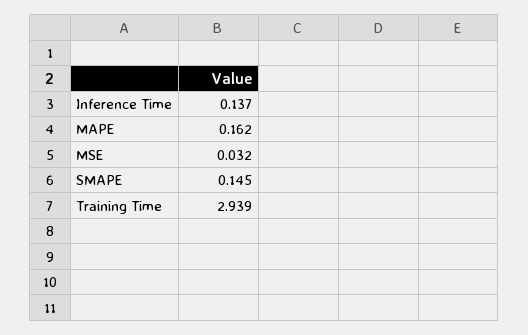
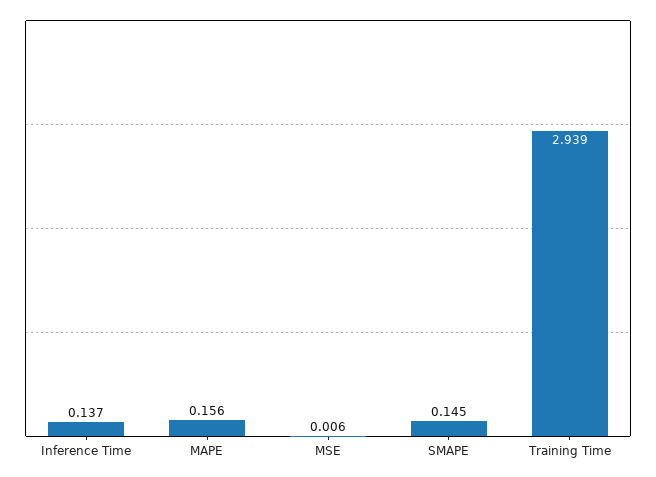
  {
    "Inference Time": 0.137,
-   "MAPE": 0.162,
+   "MAPE": 0.156,
-   "MSE": 0.032,
+   "MSE": 0.006,
    "SMAPE": 0.145,
    "Training Time": 2.939
  }

